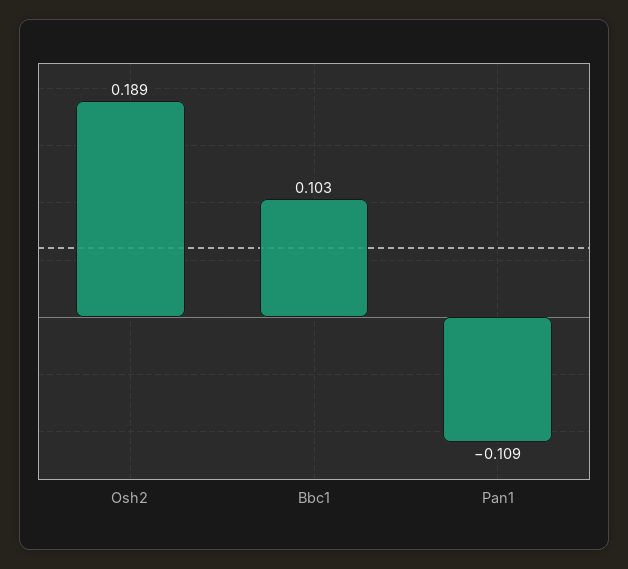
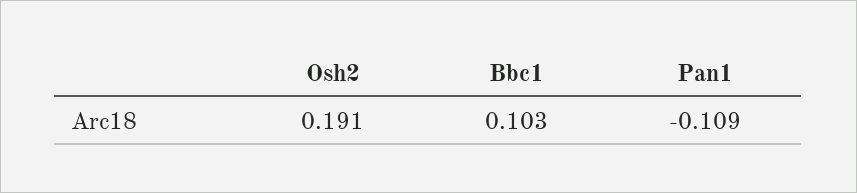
  {
-   "Osh2": 0.189,
+   "Osh2": 0.191,
    "Bbc1": 0.103,
    "Pan1": -0.109
  }

